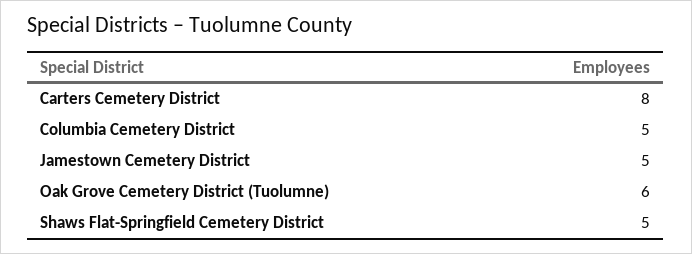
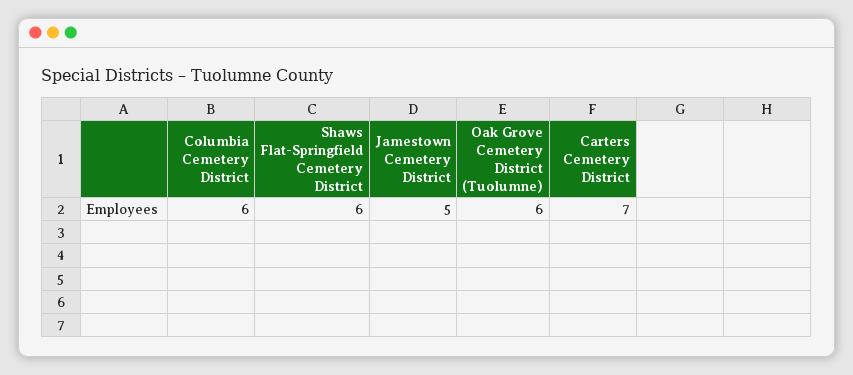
  {
-   "Carters Cemetery District": 8,
+   "Carters Cemetery District": 7,
-   "Columbia Cemetery District": 5,
+   "Columbia Cemetery District": 6,
    "Jamestown Cemetery District": 5,
    "Oak Grove Cemetery District (Tuolumne)": 6,
-   "Shaws Flat-Springfield Cemetery District": 5
+   "Shaws Flat-Springfield Cemetery District": 6
  }

